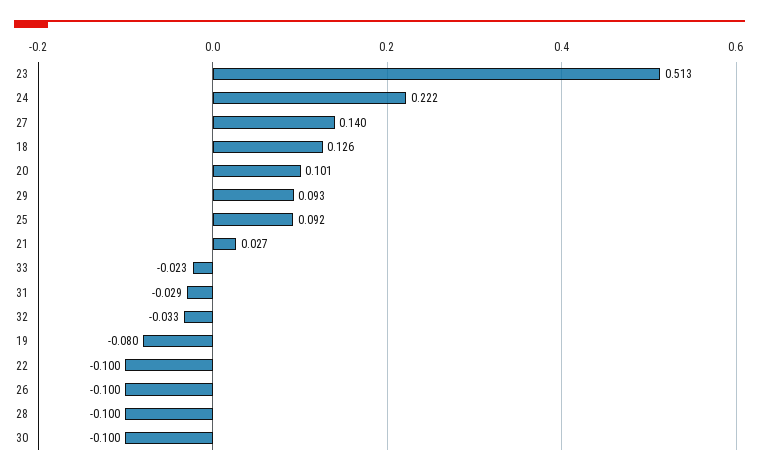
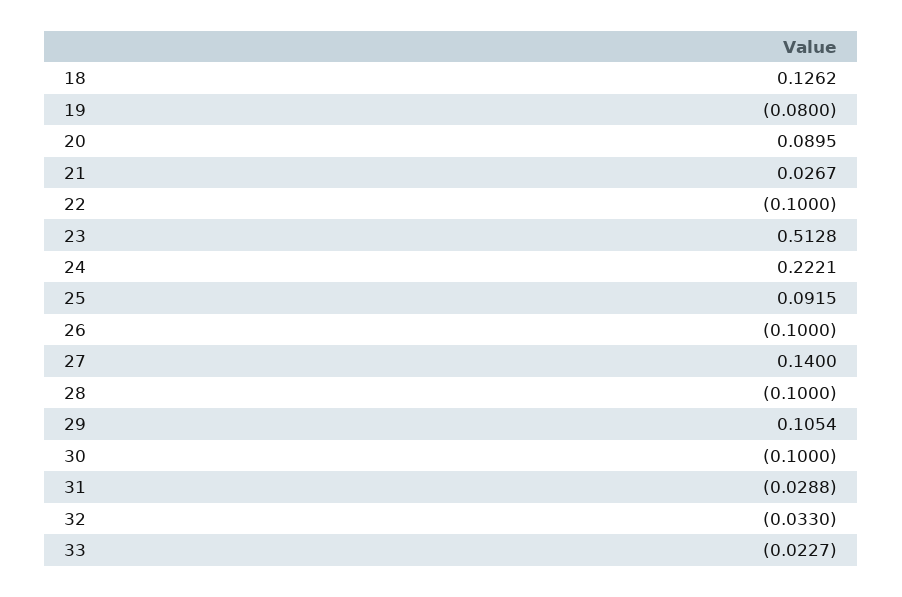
  {
    "23": 0.5128,
    "24": 0.2221,
    "27": 0.14,
    "18": 0.1262,
-   "20": 0.101,
+   "20": 0.0895,
-   "29": 0.093,
+   "29": 0.1054,
    "25": 0.0915,
    "21": 0.0267,
    "33": -0.0227,
    "31": -0.0288,
    "32": -0.033,
    "19": -0.08,
    "22": -0.1,
    "26": -0.1,
    "28": -0.1,
    "30": -0.1
  }

